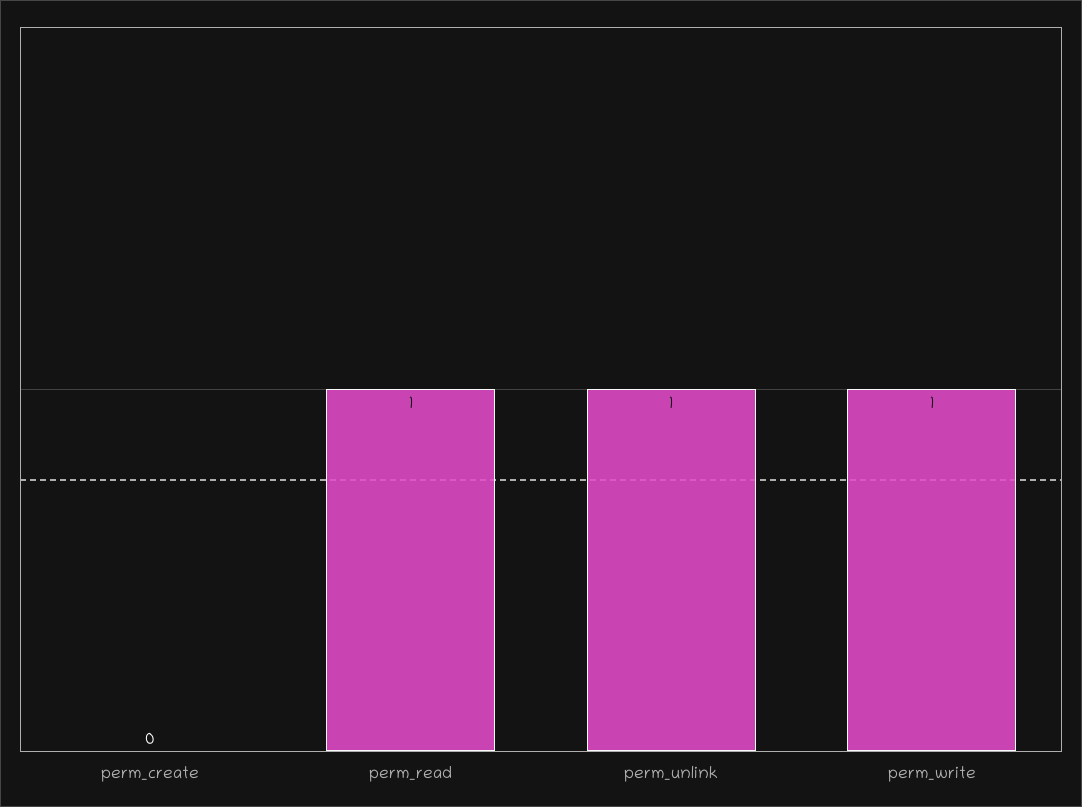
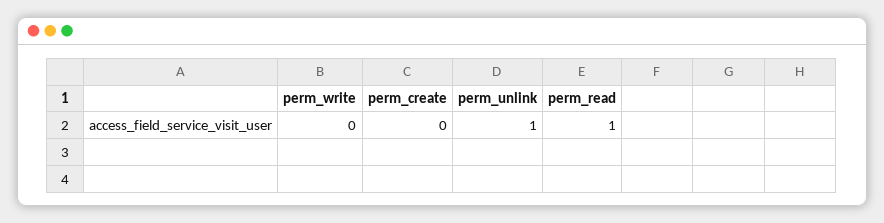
  {
    "perm_create": 0,
    "perm_read": 1,
    "perm_unlink": 1,
-   "perm_write": 1
+   "perm_write": 0
  }

